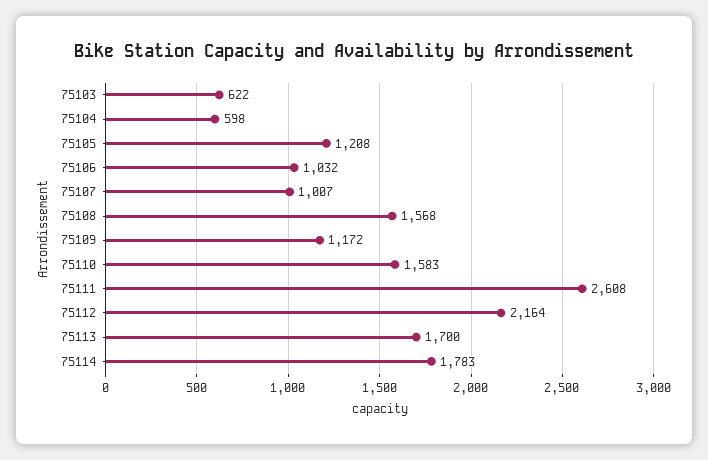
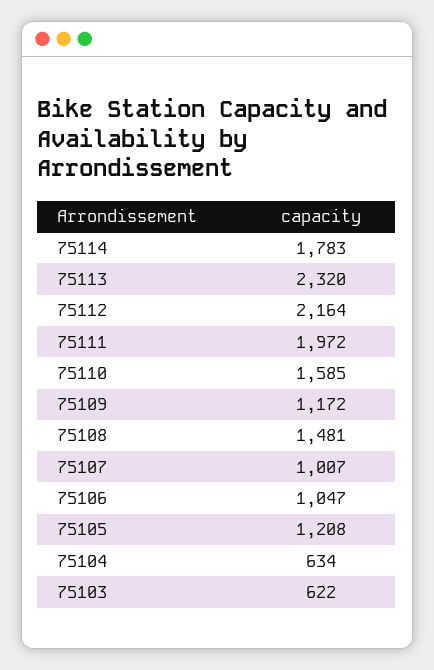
  {
    "75103": 622,
-   "75104": 598,
+   "75104": 634,
    "75105": 1208,
-   "75106": 1032,
+   "75106": 1047,
    "75107": 1007,
-   "75108": 1568,
+   "75108": 1481,
    "75109": 1172,
-   "75110": 1583,
+   "75110": 1585,
-   "75111": 2608,
+   "75111": 1972,
    "75112": 2164,
-   "75113": 1700,
+   "75113": 2320,
    "75114": 1783
  }

